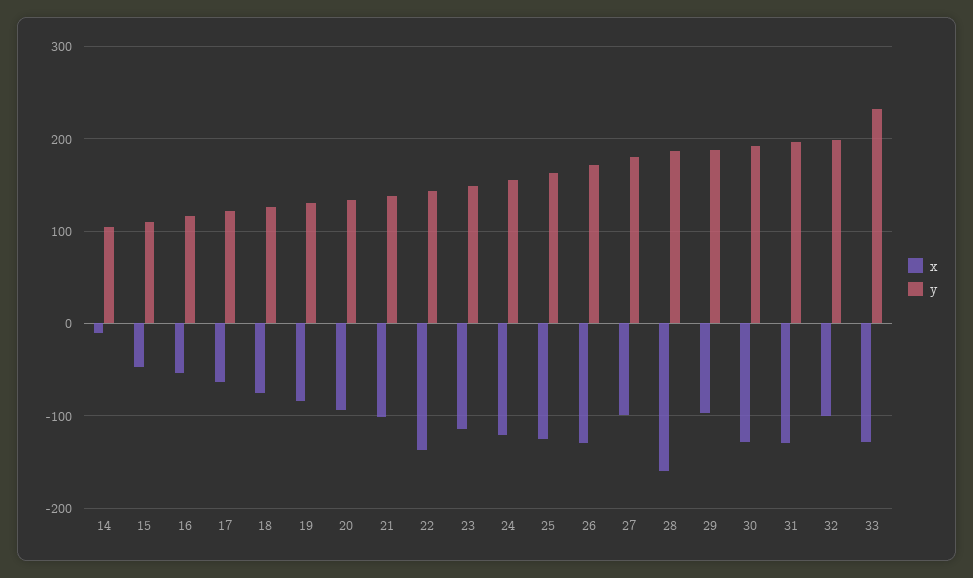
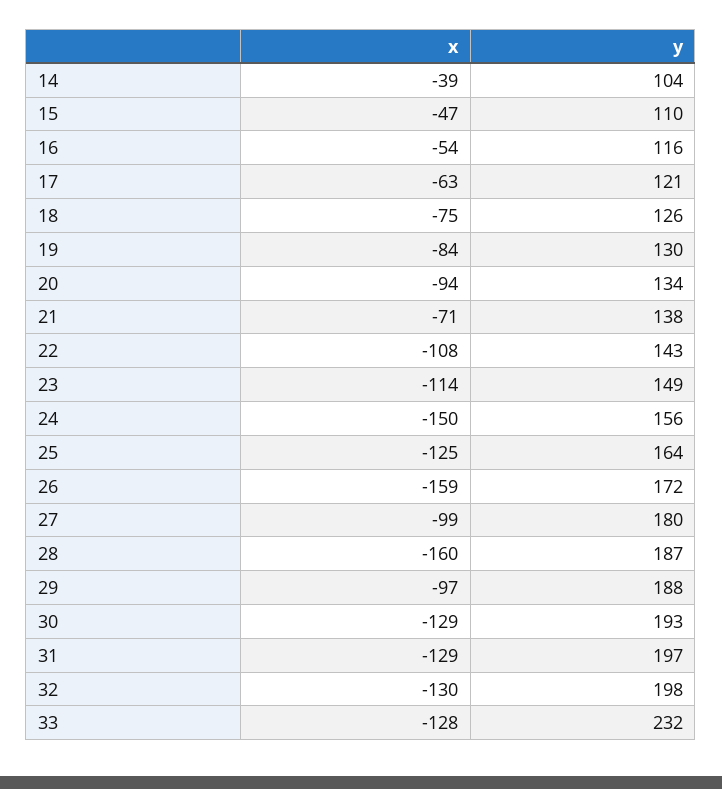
  {
    "x": {
-     "14": -10,
+     "14": -39,
      "15": -47,
      "16": -54,
      "17": -63,
      "18": -75,
      "19": -84,
      "20": -94,
-     "21": -100,
+     "21": -71,
-     "22": -140,
+     "22": -108,
      "23": -114,
-     "24": -120,
+     "24": -150,
      "25": -125,
-     "26": -130,
+     "26": -159,
      "27": -99,
      "28": -160,
      "29": -97,
      "30": -129,
      "31": -129,
-     "32": -100,
+     "32": -130,
      "33": -128
    },
    "y": {
      "14": 104,
      "15": 110,
      "16": 116,
      "17": 121,
      "18": 126,
      "19": 130,
      "20": 134,
      "21": 138,
      "22": 143,
      "23": 149,
      "24": 156,
      "25": 164,
      "26": 172,
      "27": 180,
      "28": 187,
      "29": 188,
      "30": 193,
      "31": 197,
      "32": 198,
      "33": 232
    }
  }

